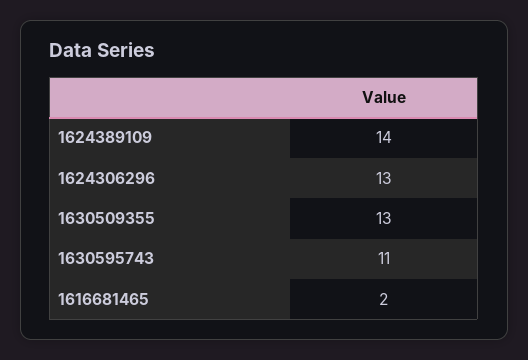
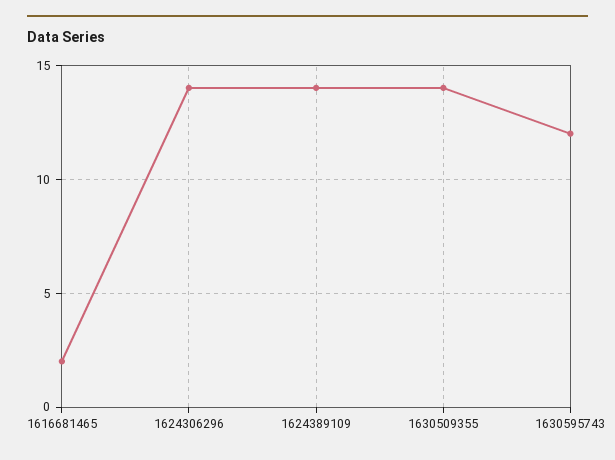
  {
    "1624389109": 14,
-   "1624306296": 13,
+   "1624306296": 14,
-   "1630509355": 13,
+   "1630509355": 14,
-   "1630595743": 11,
+   "1630595743": 12,
    "1616681465": 2
  }

